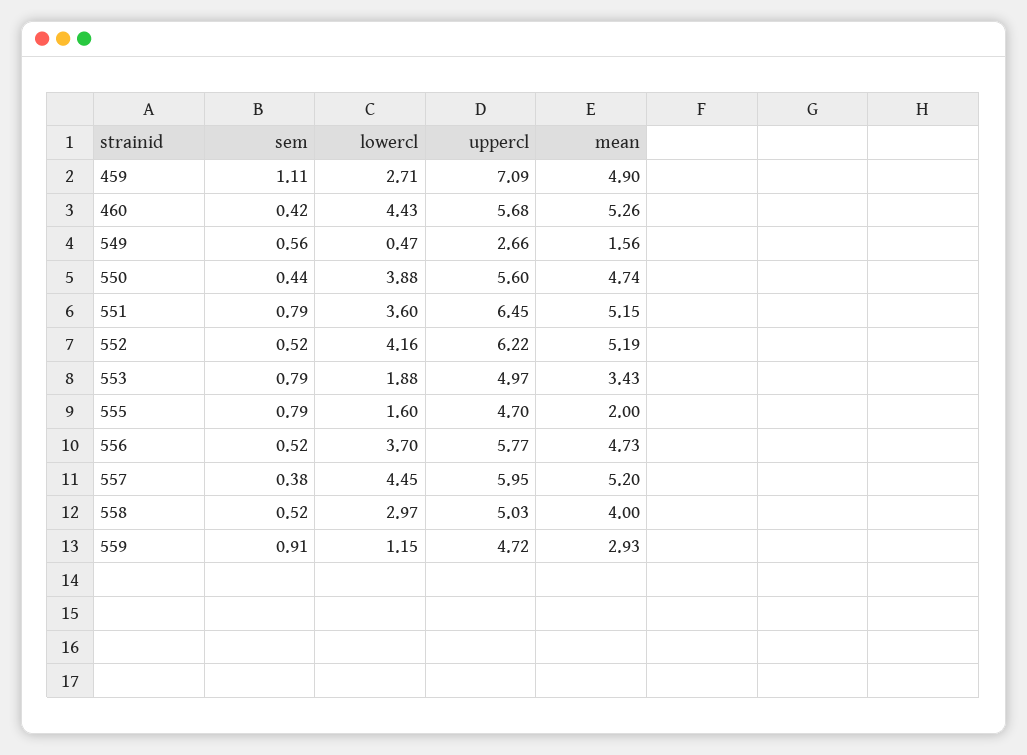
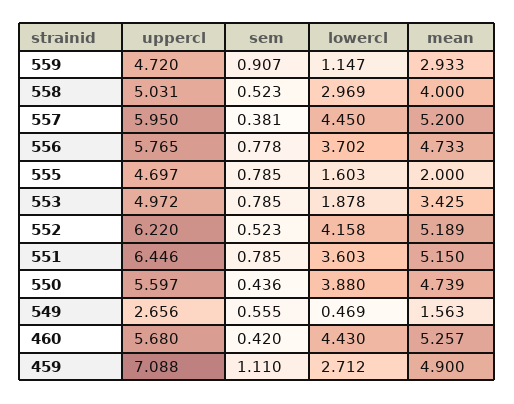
  {
    "sem": {
      "459": 1.11,
      "460": 0.42,
      "549": 0.555,
      "550": 0.436,
      "551": 0.785,
      "552": 0.523,
      "553": 0.785,
      "555": 0.785,
-     "556": 0.52,
+     "556": 0.778,
      "557": 0.381,
      "558": 0.523,
      "559": 0.907
    },
    "lowercl": {
      "459": 2.712,
      "460": 4.43,
      "549": 0.469,
      "550": 3.88,
      "551": 3.603,
      "552": 4.158,
      "553": 1.878,
      "555": 1.603,
      "556": 3.702,
      "557": 4.45,
      "558": 2.969,
      "559": 1.147
    },
    "uppercl": {
      "459": 7.088,
      "460": 5.68,
      "549": 2.656,
      "550": 5.597,
      "551": 6.446,
      "552": 6.22,
      "553": 4.972,
      "555": 4.697,
      "556": 5.765,
      "557": 5.95,
      "558": 5.031,
      "559": 4.72
    },
    "mean": {
      "459": 4.9,
      "460": 5.257,
      "549": 1.563,
      "550": 4.739,
      "551": 5.15,
      "552": 5.189,
      "553": 3.425,
      "555": 2,
      "556": 4.733,
      "557": 5.2,
      "558": 4,
      "559": 2.933
    }
  }

